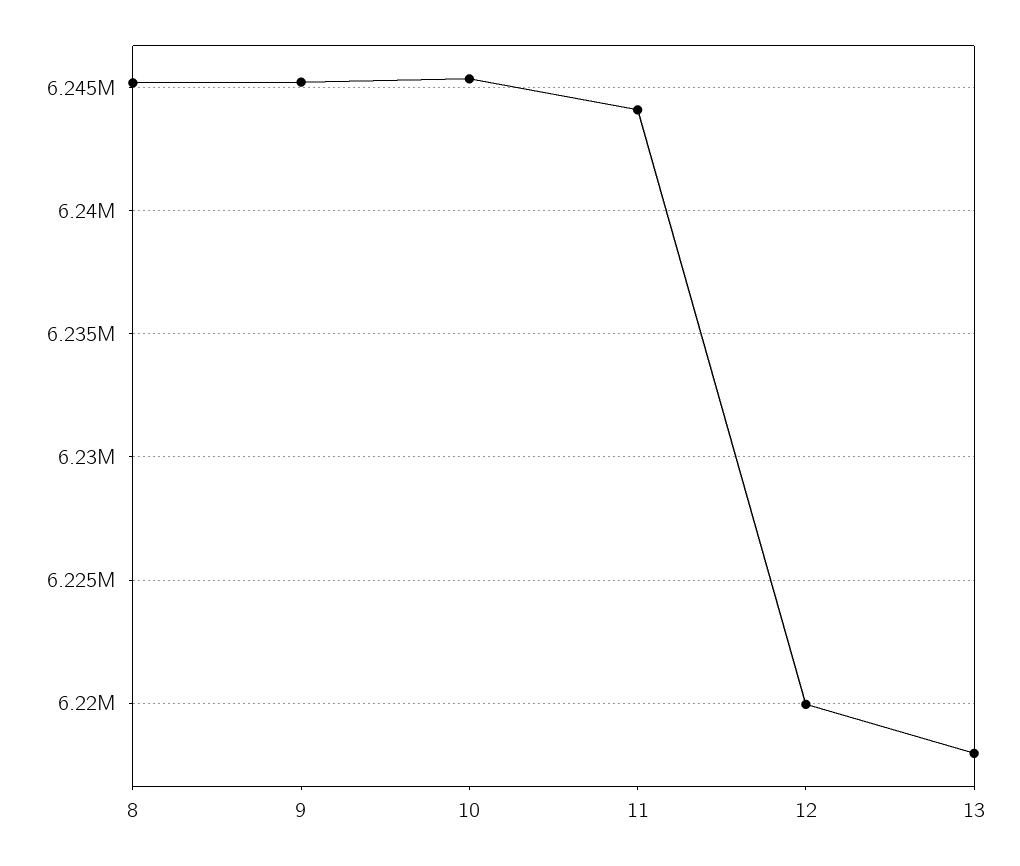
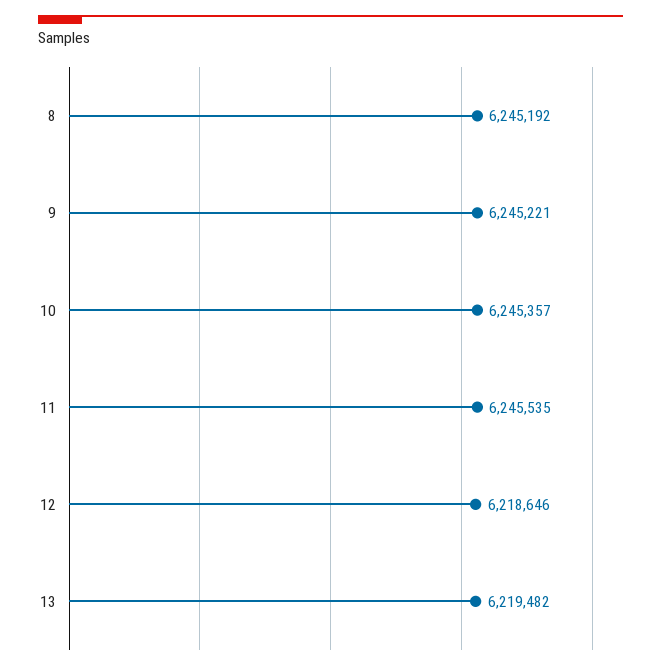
  {
    "8": 6245192,
    "9": 6245221,
    "10": 6245357,
-   "11": 6244000,
+   "11": 6245535,
-   "12": 6220000,
+   "12": 6218646,
-   "13": 6218000
+   "13": 6219482
  }

